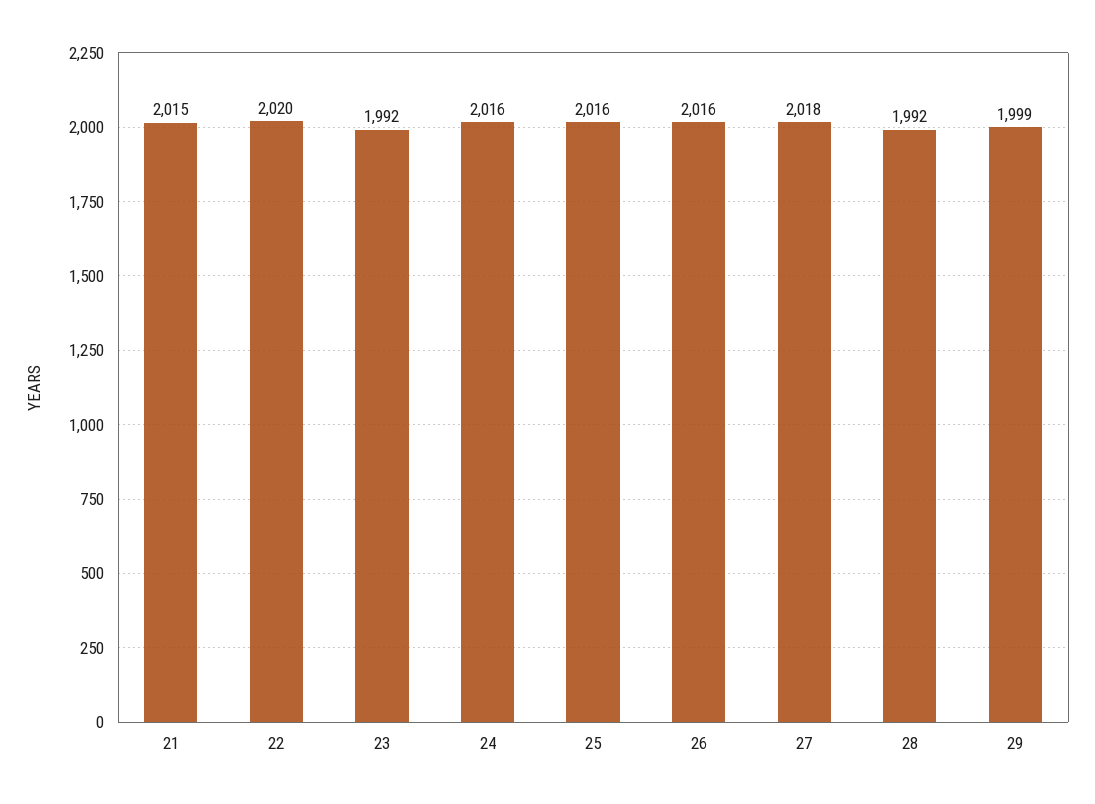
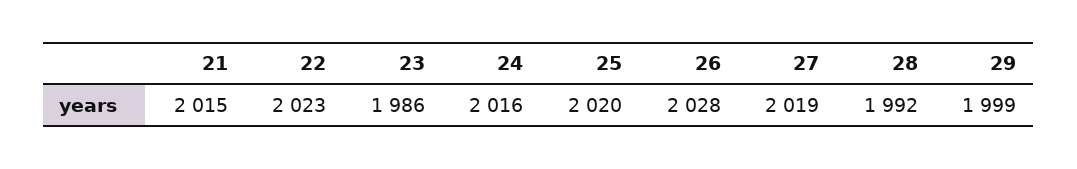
  {
    "21": 2015,
-   "22": 2020,
+   "22": 2023,
-   "23": 1992,
+   "23": 1986,
    "24": 2016,
-   "25": 2016,
+   "25": 2020,
-   "26": 2016,
+   "26": 2028,
-   "27": 2018,
+   "27": 2019,
    "28": 1992,
    "29": 1999
  }

